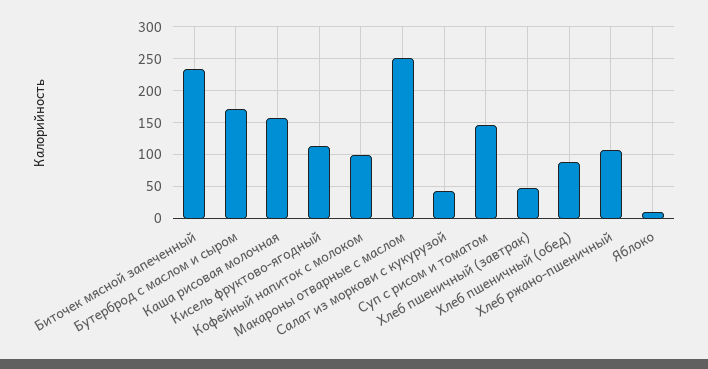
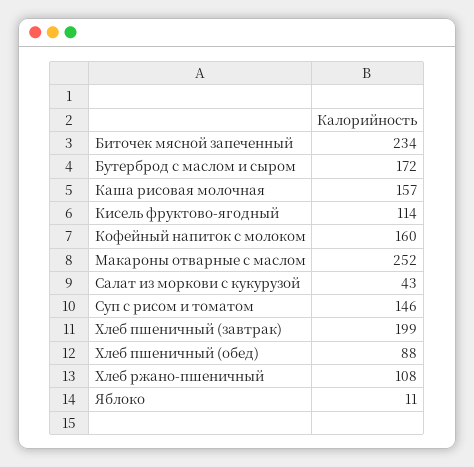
  {
    "Биточек мясной запеченный": 234,
    "Бутерброд с маслом и сыром": 172,
    "Каша рисовая молочная": 157,
    "Кисель фруктово-ягодный": 114,
-   "Кофейный напиток с молоком": 100,
+   "Кофейный напиток с молоком": 160,
    "Макароны отварные с маслом": 252,
    "Салат из моркови с кукурузой": 43,
    "Суп с рисом и томатом": 146,
-   "Хлеб пшеничный (завтрак)": 50,
+   "Хлеб пшеничный (завтрак)": 199,
    "Хлеб пшеничный (обед)": 88,
    "Хлеб ржано-пшеничный": 108,
    "Яблоко": 11
  }

